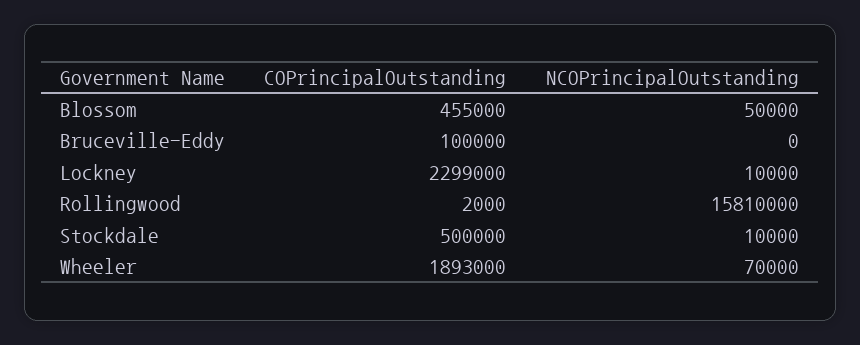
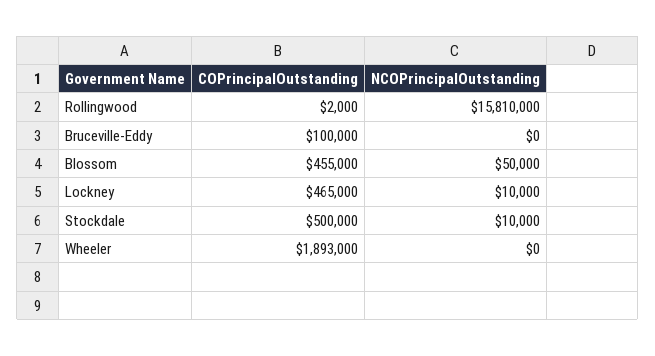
  {
    "COPrincipalOutstanding": {
      "Blossom": 455000,
      "Bruceville-Eddy": 100000,
-     "Lockney": 2299000,
+     "Lockney": 465000,
      "Rollingwood": 2000,
      "Stockdale": 500000,
      "Wheeler": 1893000
    },
    "NCOPrincipalOutstanding": {
      "Blossom": 50000,
      "Bruceville-Eddy": 0,
      "Lockney": 10000,
      "Rollingwood": 15810000,
      "Stockdale": 10000,
-     "Wheeler": 70000
+     "Wheeler": 0
    }
  }

